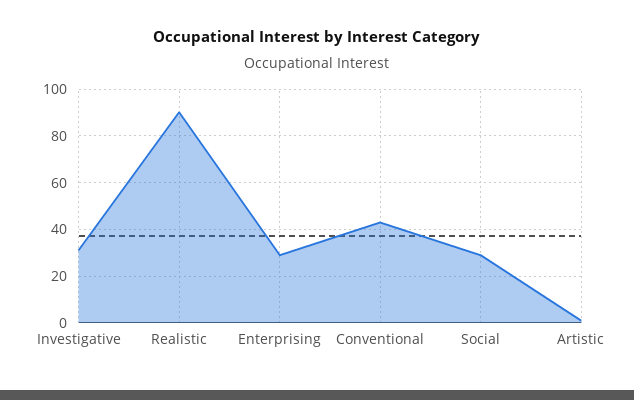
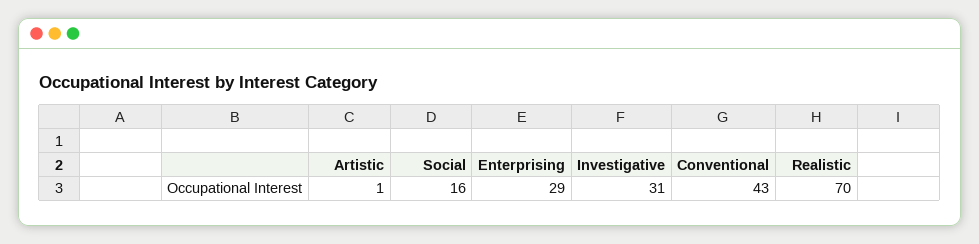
  {
    "Investigative": 31,
-   "Realistic": 90,
+   "Realistic": 70,
    "Enterprising": 29,
    "Conventional": 43,
-   "Social": 30,
+   "Social": 16,
    "Artistic": 1
  }

